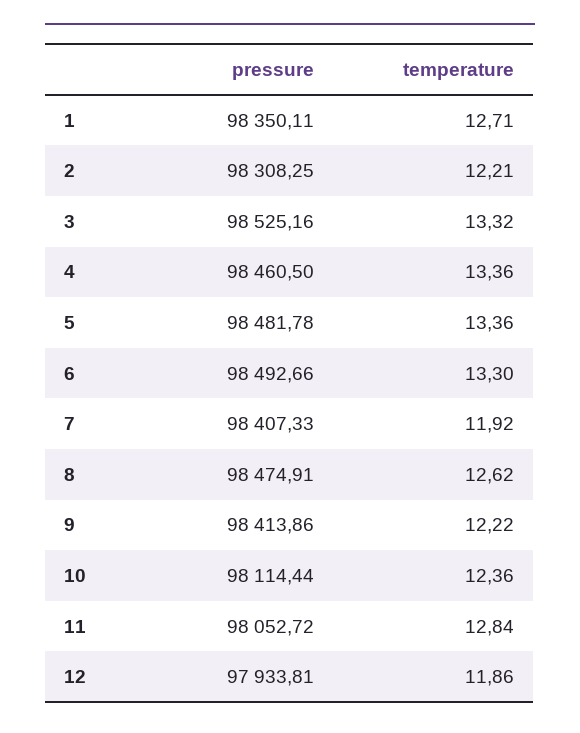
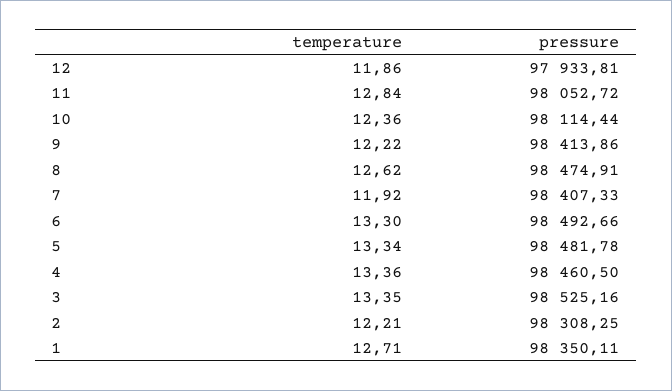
  {
    "pressure": {
      "1": 98350.11,
      "2": 98308.25,
      "3": 98525.16,
      "4": 98460.5,
      "5": 98481.78,
      "6": 98492.66,
      "7": 98407.33,
      "8": 98474.91,
      "9": 98413.86,
      "10": 98114.44,
      "11": 98052.72,
      "12": 97933.81
    },
    "temperature": {
      "1": 12.71,
      "2": 12.21,
-     "3": 13.32,
+     "3": 13.35,
      "4": 13.36,
-     "5": 13.36,
+     "5": 13.34,
      "6": 13.3,
      "7": 11.92,
      "8": 12.62,
      "9": 12.22,
      "10": 12.36,
      "11": 12.84,
      "12": 11.86
    }
  }

